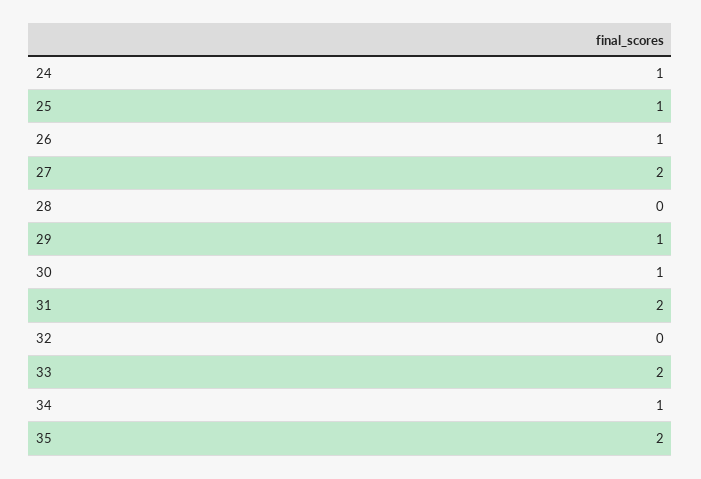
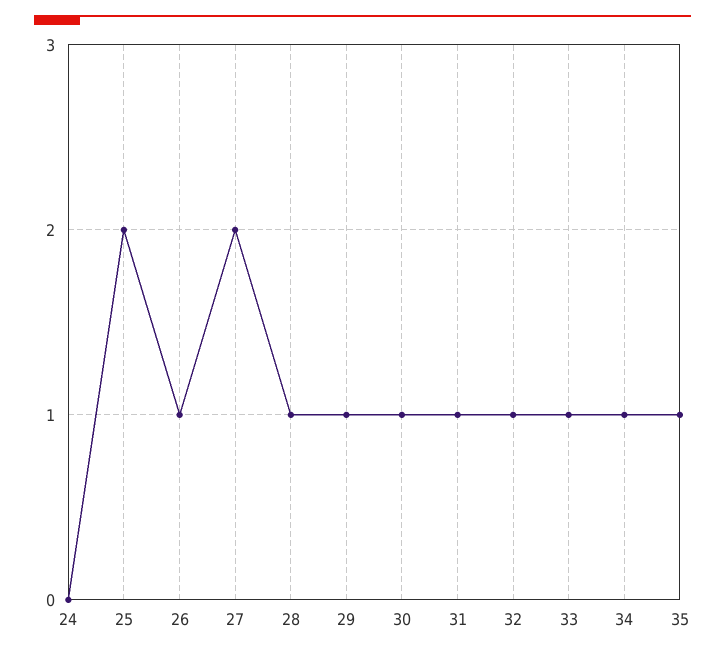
  {
-   "24": 1,
+   "24": 0,
-   "25": 1,
+   "25": 2,
    "26": 1,
    "27": 2,
-   "28": 0,
+   "28": 1,
    "29": 1,
    "30": 1,
-   "31": 2,
+   "31": 1,
-   "32": 0,
+   "32": 1,
-   "33": 2,
+   "33": 1,
    "34": 1,
-   "35": 2
+   "35": 1
  }

